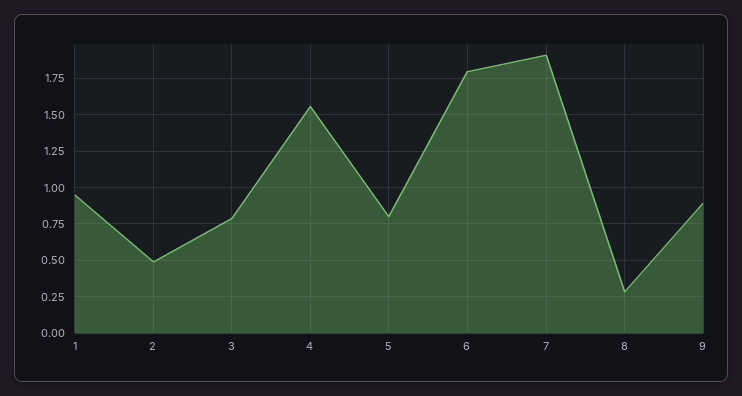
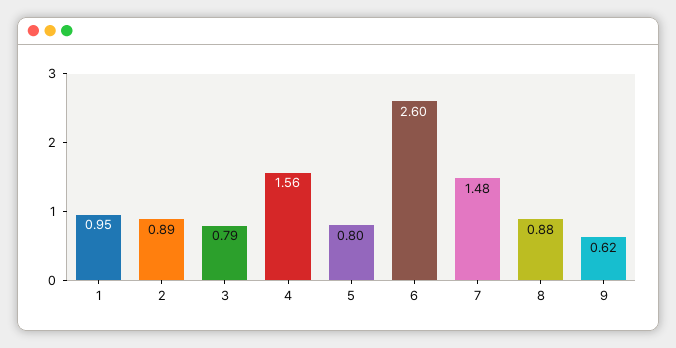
  {
    "1": 0.95,
-   "2": 0.5,
+   "2": 0.89,
    "3": 0.79,
    "4": 1.56,
    "5": 0.8,
-   "6": 1.8,
+   "6": 2.6,
-   "7": 1.9,
+   "7": 1.48,
-   "8": 0.3,
+   "8": 0.88,
-   "9": 0.9
+   "9": 0.62
  }

